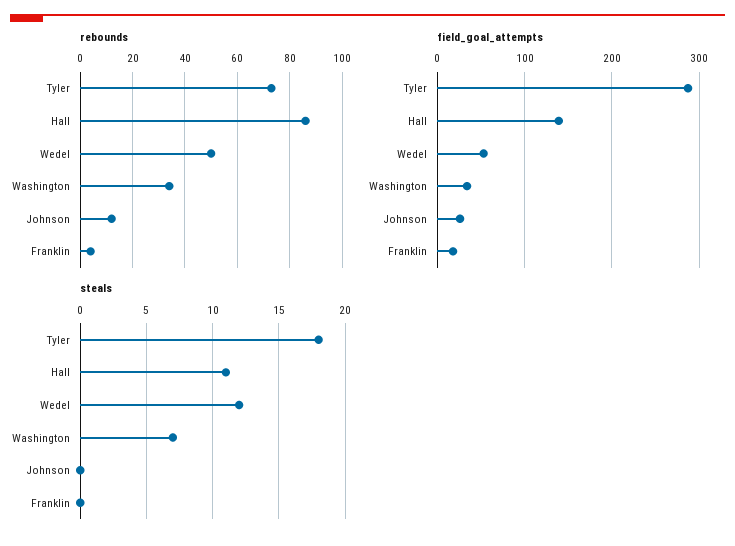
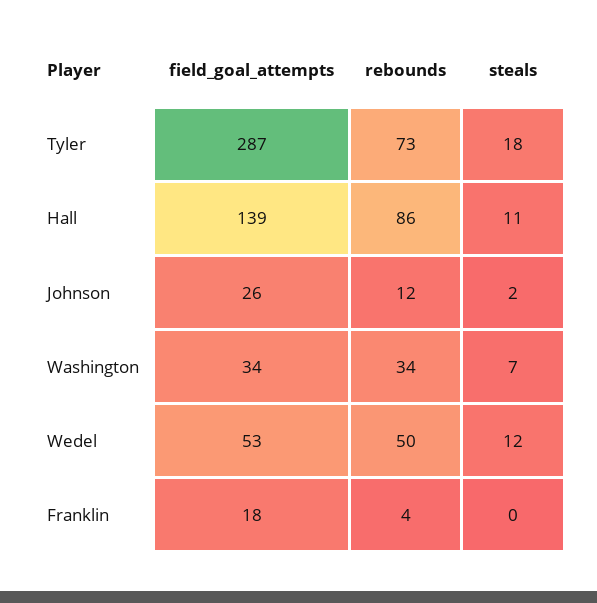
  {
    "rebounds": {
      "Tyler": 73,
      "Hall": 86,
      "Wedel": 50,
      "Washington": 34,
      "Johnson": 12,
      "Franklin": 4
    },
    "field_goal_attempts": {
      "Tyler": 287,
      "Hall": 139,
      "Wedel": 53,
      "Washington": 34,
      "Johnson": 26,
      "Franklin": 18
    },
    "steals": {
      "Tyler": 18,
      "Hall": 11,
      "Wedel": 12,
      "Washington": 7,
-     "Johnson": 0,
+     "Johnson": 2,
      "Franklin": 0
    }
  }

